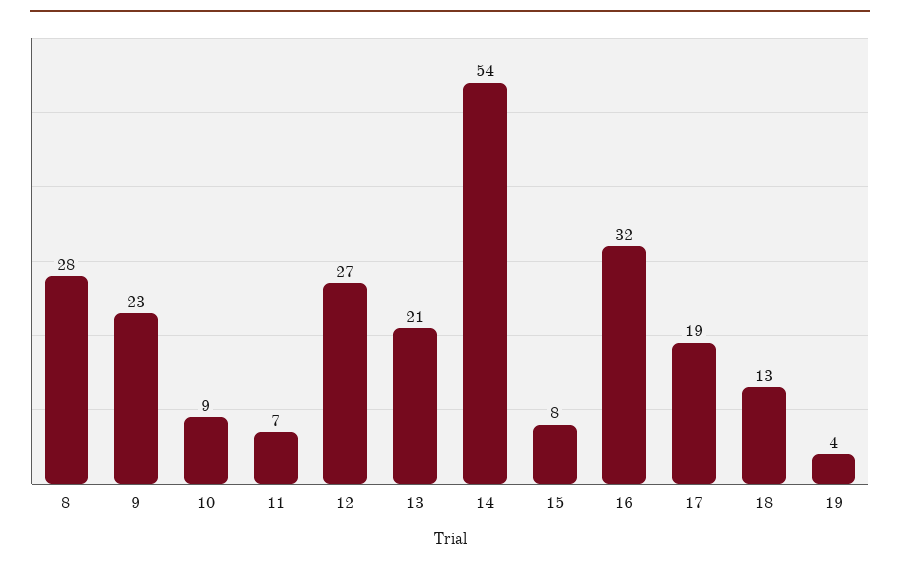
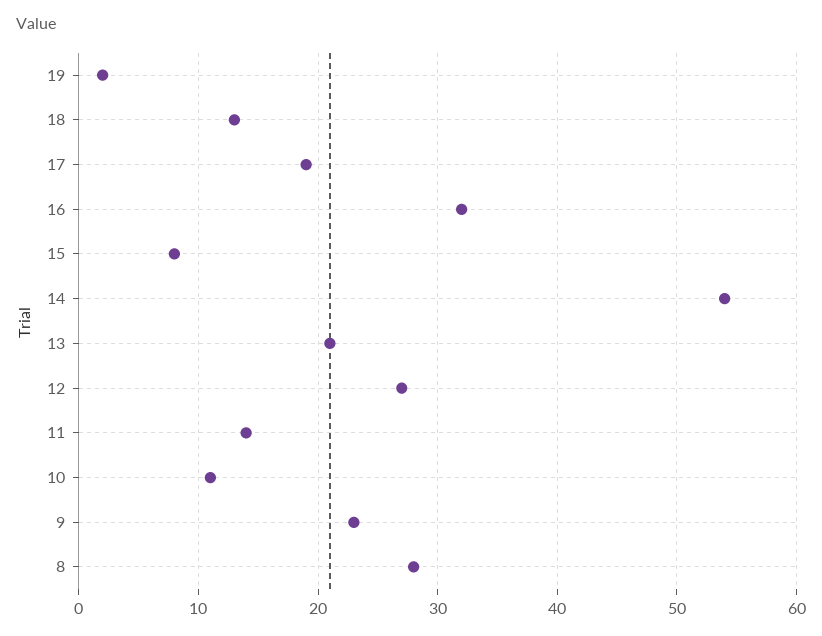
  {
    "8": 28,
    "9": 23,
-   "10": 9,
+   "10": 11,
-   "11": 7,
+   "11": 14,
    "12": 27,
    "13": 21,
    "14": 54,
    "15": 8,
    "16": 32,
    "17": 19,
    "18": 13,
-   "19": 4
+   "19": 2
  }

